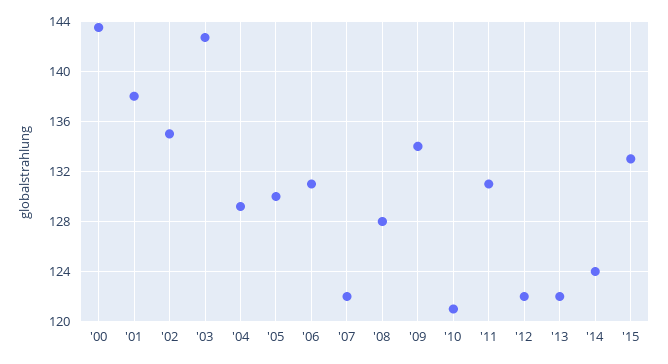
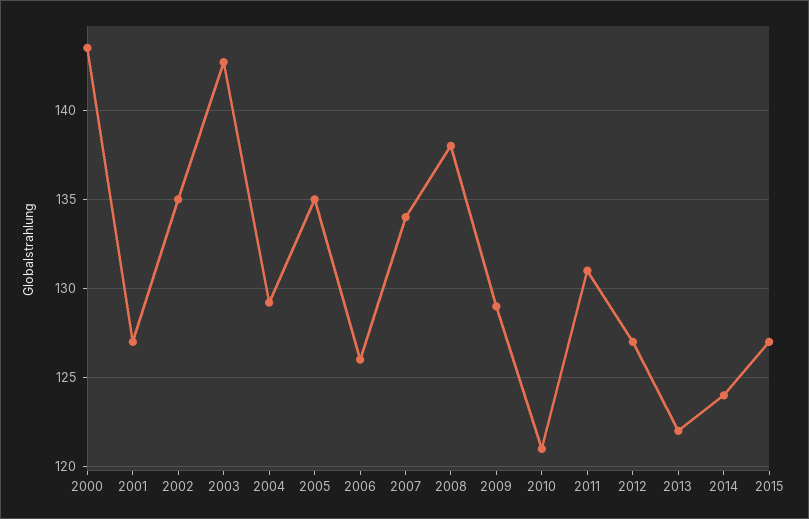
  {
    "'00": 143.5,
-   "'01": 138,
+   "'01": 127,
    "'02": 135,
    "'03": 142.5,
    "'04": 129,
-   "'05": 130,
+   "'05": 135,
-   "'06": 131,
+   "'06": 126,
-   "'07": 122,
+   "'07": 134,
-   "'08": 128,
+   "'08": 138,
-   "'09": 134,
+   "'09": 129,
    "'10": 121,
    "'11": 131,
-   "'12": 122,
+   "'12": 127,
    "'13": 122,
    "'14": 124,
-   "'15": 133
+   "'15": 127
  }

